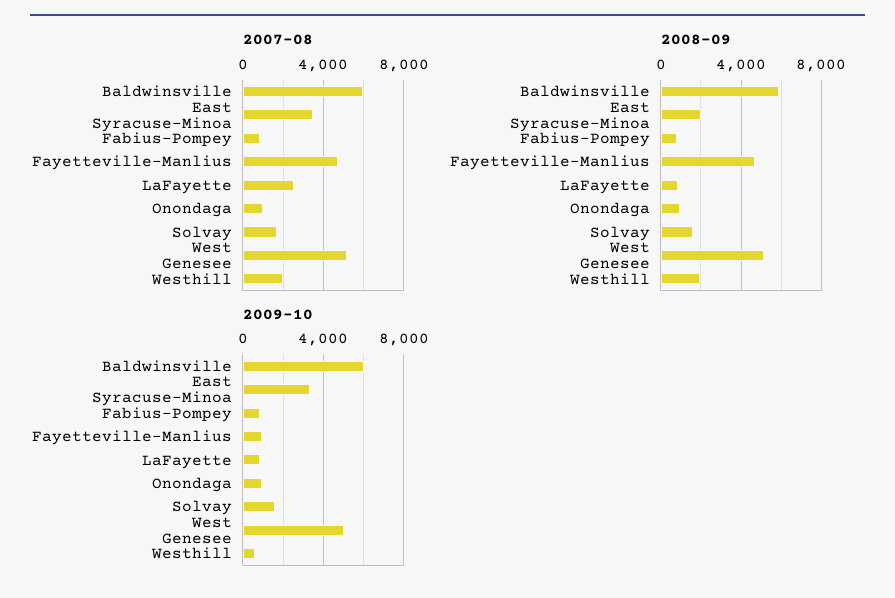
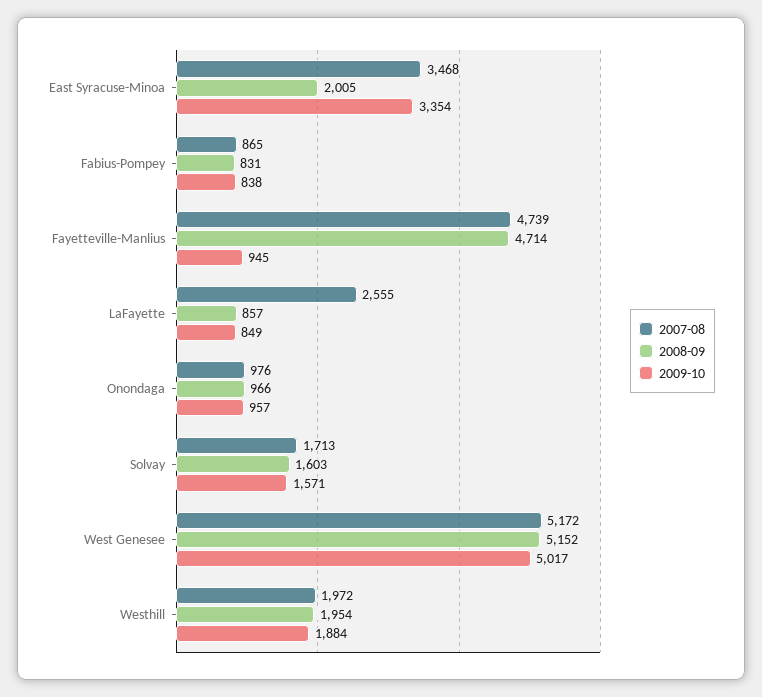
  {
    "2007-08": {
-     "Baldwinsville": 6000,
      "East Syracuse-Minoa": 3468,
      "Fabius-Pompey": 865,
      "Fayetteville-Manlius": 4739,
      "LaFayette": 2555,
      "Onondaga": 976,
      "Solvay": 1713,
      "West Genesee": 5172,
      "Westhill": 1972
    },
    "2008-09": {
-     "Baldwinsville": 6000,
      "East Syracuse-Minoa": 2005,
      "Fabius-Pompey": 831,
      "Fayetteville-Manlius": 4714,
      "LaFayette": 857,
      "Onondaga": 966,
      "Solvay": 1603,
      "West Genesee": 5152,
      "Westhill": 1954
    },
    "2009-10": {
-     "Baldwinsville": 6000,
      "East Syracuse-Minoa": 3354,
      "Fabius-Pompey": 838,
      "Fayetteville-Manlius": 945,
      "LaFayette": 849,
      "Onondaga": 957,
      "Solvay": 1571,
      "West Genesee": 5017,
-     "Westhill": 500
+     "Westhill": 1884
    }
  }

